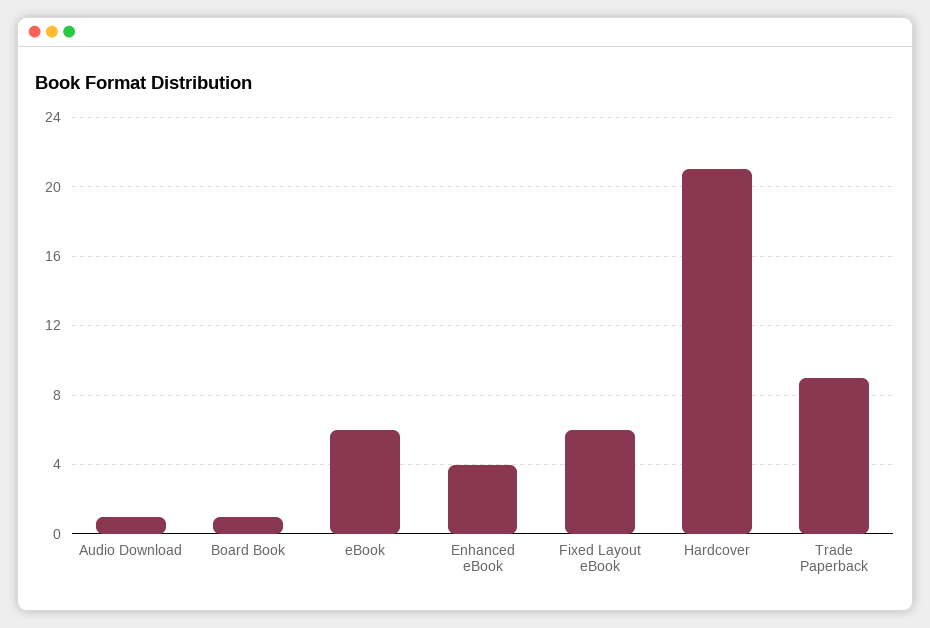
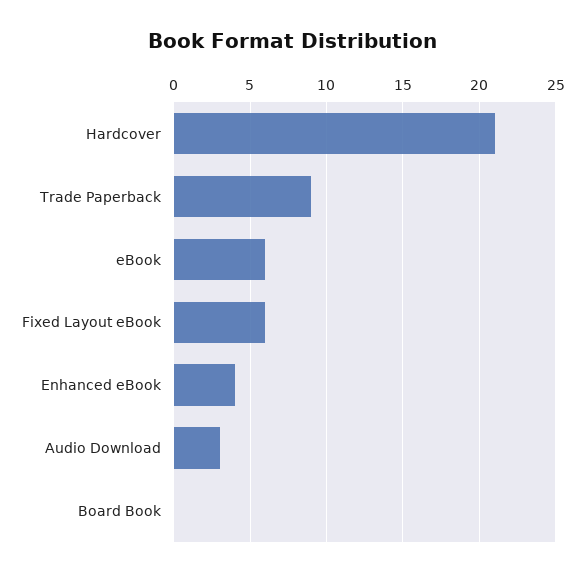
  {
-   "Audio Download": 1,
+   "Audio Download": 3,
-   "Board Book": 1,
+   "Board Book": 0,
    "eBook": 6,
    "Enhanced eBook": 4,
    "Fixed Layout eBook": 6,
    "Hardcover": 21,
    "Trade Paperback": 9
  }

